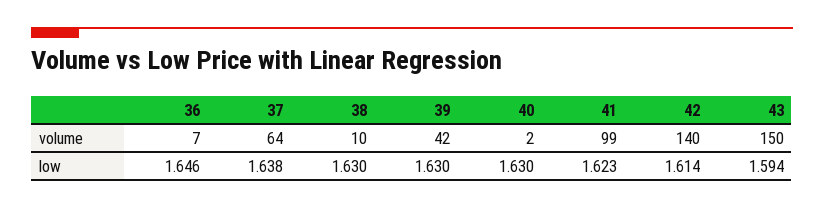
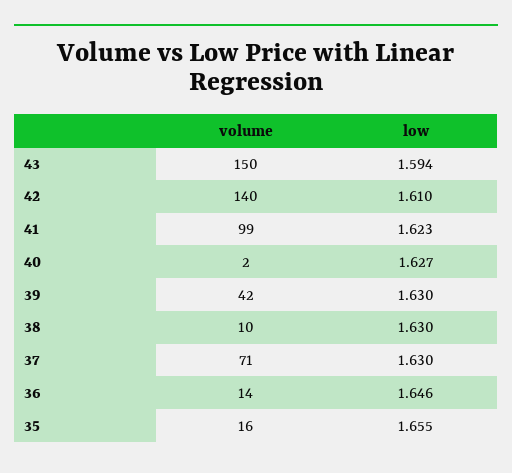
  {
    "36": {
-     "volume": 7,
+     "volume": 14,
      "low": 1.646
    },
    "37": {
-     "volume": 64,
+     "volume": 71,
-     "low": 1.638
+     "low": 1.63
    },
    "38": {
      "volume": 10,
      "low": 1.63
    },
    "39": {
      "volume": 42,
      "low": 1.63
    },
    "40": {
      "volume": 2,
-     "low": 1.63
+     "low": 1.627
    },
    "41": {
      "volume": 99,
      "low": 1.623
    },
    "42": {
      "volume": 140,
-     "low": 1.614
+     "low": 1.61
    },
    "43": {
      "volume": 150,
      "low": 1.594
-   }
+   },
+   "35": {
+     "volume": 16,
+     "low": 1.655
+   }
  }

